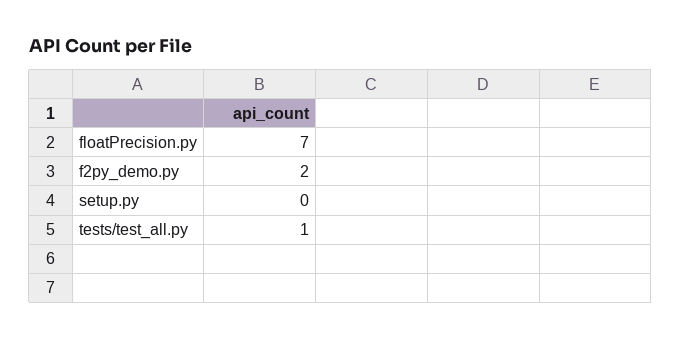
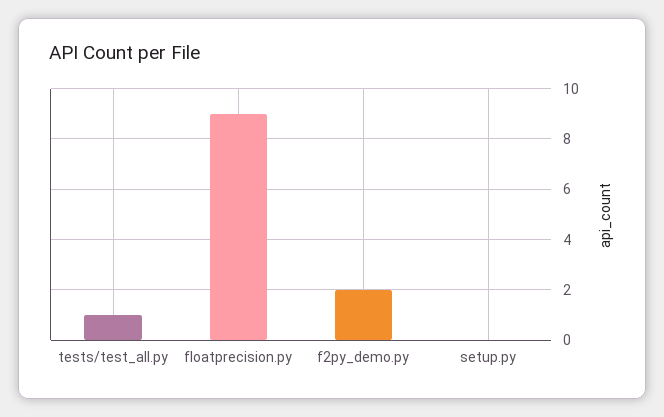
  {
-   "floatPrecision.py": 7,
+   "floatPrecision.py": 9,
    "f2py_demo.py": 2,
    "setup.py": 0,
    "tests/test_all.py": 1
  }

